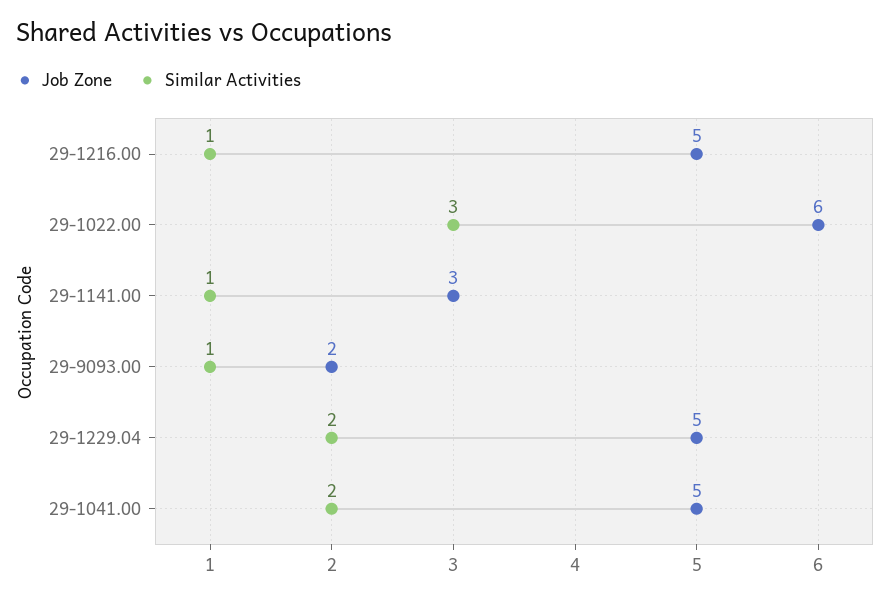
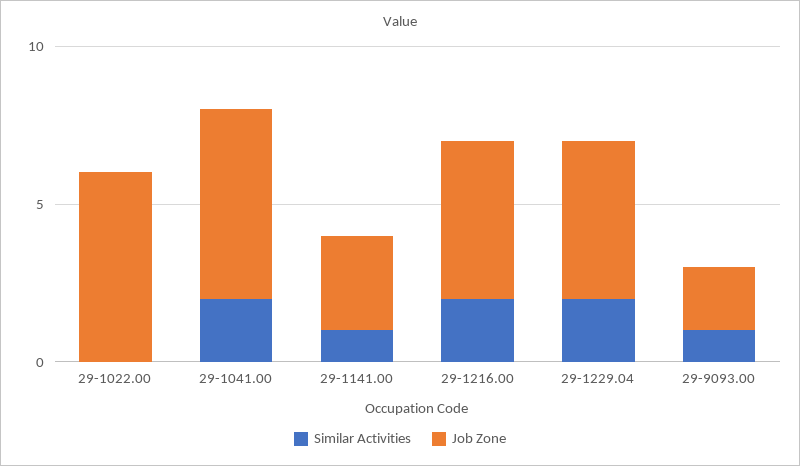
  {
    "Job Zone": {
      "29-1216.00": 5,
      "29-1022.00": 6,
      "29-1141.00": 3,
      "29-9093.00": 2,
      "29-1229.04": 5,
-     "29-1041.00": 5
+     "29-1041.00": 6
    },
    "Similar Activities": {
-     "29-1216.00": 1,
+     "29-1216.00": 2,
-     "29-1022.00": 3,
+     "29-1022.00": 0,
      "29-1141.00": 1,
      "29-9093.00": 1,
      "29-1229.04": 2,
      "29-1041.00": 2
    }
  }

